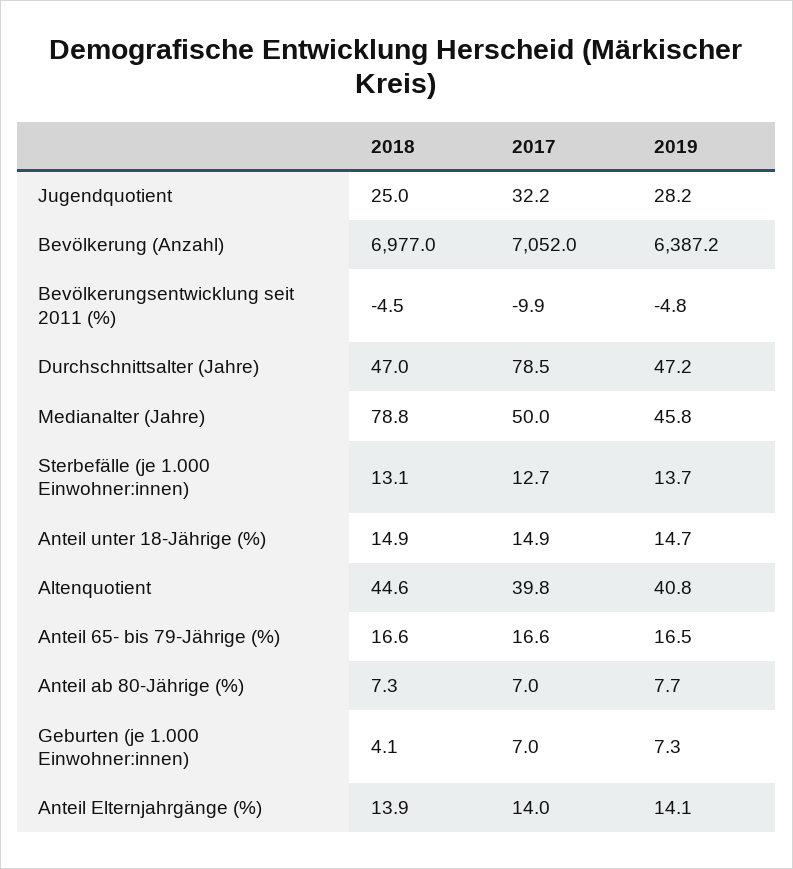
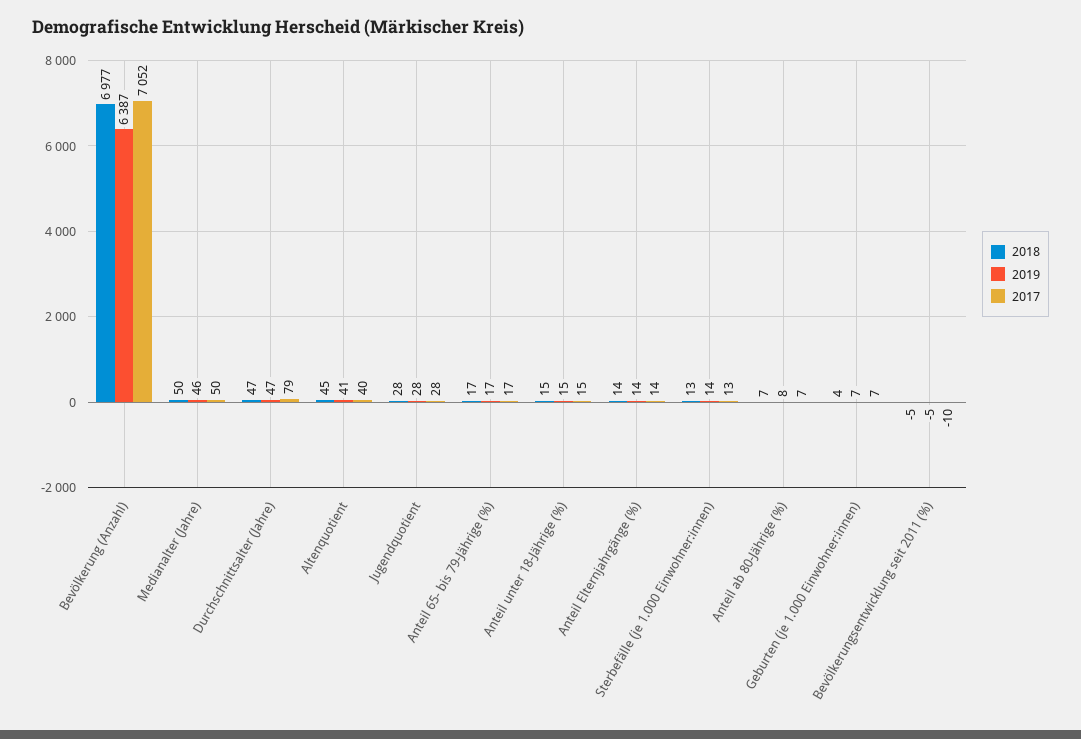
  {
    "2018": {
-     "Jugendquotient": 25,
+     "Jugendquotient": 28,
      "Bevölkerung (Anzahl)": 6977,
      "Bevölkerungsentwicklung seit 2011 (%)": -4.5,
      "Durchschnittsalter (Jahre)": 47,
-     "Medianalter (Jahre)": 78.8,
+     "Medianalter (Jahre)": 50,
      "Sterbefälle (je 1.000 Einwohner:innen)": 13.1,
      "Anteil unter 18-Jährige (%)": 14.9,
      "Altenquotient": 44.6,
      "Anteil 65- bis 79-Jährige (%)": 16.6,
      "Anteil ab 80-Jährige (%)": 7.3,
      "Geburten (je 1.000 Einwohner:innen)": 4.1,
      "Anteil Elternjahrgänge (%)": 13.9
    },
    "2017": {
-     "Jugendquotient": 32.2,
+     "Jugendquotient": 28,
      "Bevölkerung (Anzahl)": 7052,
      "Bevölkerungsentwicklung seit 2011 (%)": -9.9,
      "Durchschnittsalter (Jahre)": 78.5,
      "Medianalter (Jahre)": 50,
      "Sterbefälle (je 1.000 Einwohner:innen)": 12.7,
      "Anteil unter 18-Jährige (%)": 14.9,
      "Altenquotient": 39.8,
      "Anteil 65- bis 79-Jährige (%)": 16.6,
      "Anteil ab 80-Jährige (%)": 7,
      "Geburten (je 1.000 Einwohner:innen)": 7,
      "Anteil Elternjahrgänge (%)": 14
    },
    "2019": {
      "Jugendquotient": 28.2,
      "Bevölkerung (Anzahl)": 6387.2,
      "Bevölkerungsentwicklung seit 2011 (%)": -4.8,
      "Durchschnittsalter (Jahre)": 47.2,
      "Medianalter (Jahre)": 45.8,
      "Sterbefälle (je 1.000 Einwohner:innen)": 13.7,
      "Anteil unter 18-Jährige (%)": 14.7,
      "Altenquotient": 40.8,
      "Anteil 65- bis 79-Jährige (%)": 16.5,
      "Anteil ab 80-Jährige (%)": 7.7,
      "Geburten (je 1.000 Einwohner:innen)": 7.3,
      "Anteil Elternjahrgänge (%)": 14.1
    }
  }

